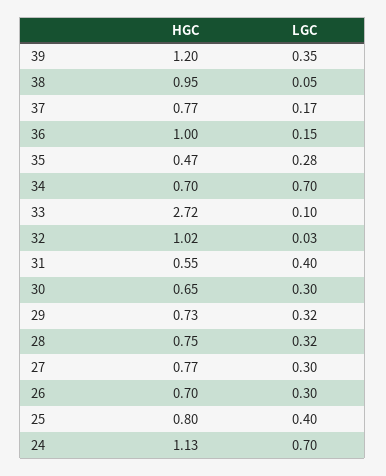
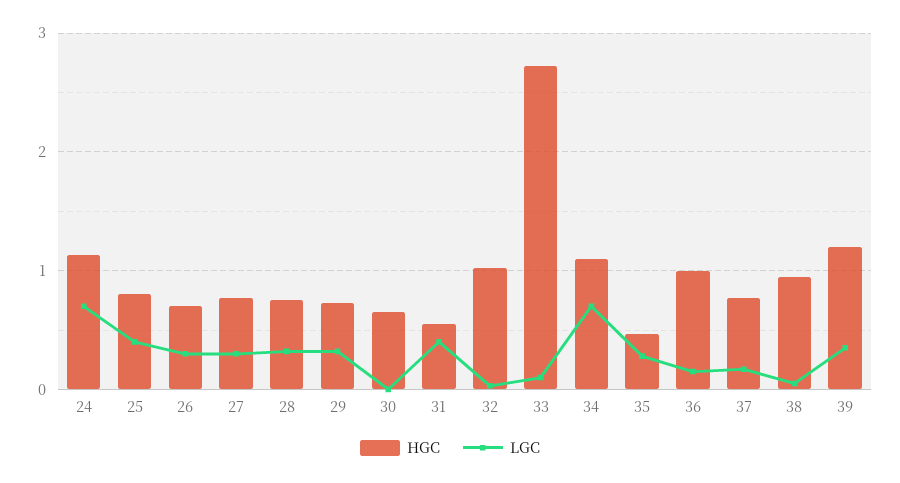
  {
    "HGC": {
      "39": 1.2,
      "38": 0.95,
      "37": 0.77,
      "36": 1,
      "35": 0.47,
-     "34": 0.7,
+     "34": 1.1,
      "33": 2.72,
      "32": 1.02,
      "31": 0.55,
      "30": 0.65,
      "29": 0.73,
      "28": 0.75,
      "27": 0.77,
      "26": 0.7,
      "25": 0.8,
      "24": 1.13
    },
    "LGC": {
      "39": 0.35,
      "38": 0.05,
      "37": 0.17,
      "36": 0.15,
      "35": 0.28,
      "34": 0.7,
      "33": 0.1,
      "32": 0.03,
      "31": 0.4,
-     "30": 0.3,
+     "30": 0,
      "29": 0.32,
      "28": 0.32,
      "27": 0.3,
      "26": 0.3,
      "25": 0.4,
      "24": 0.7
    }
  }

